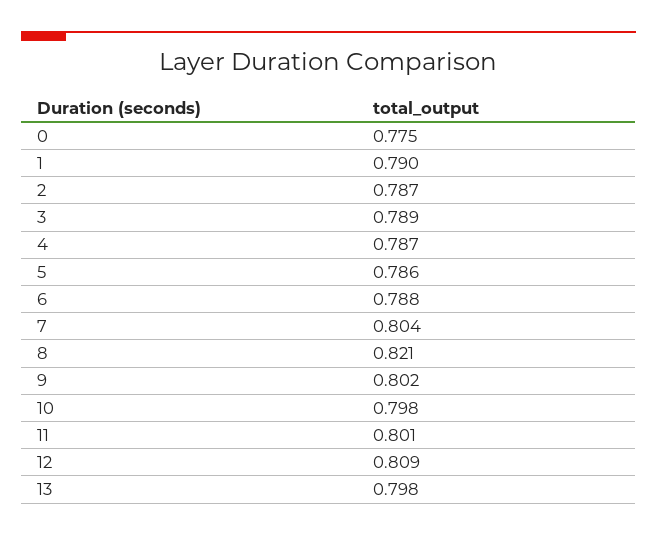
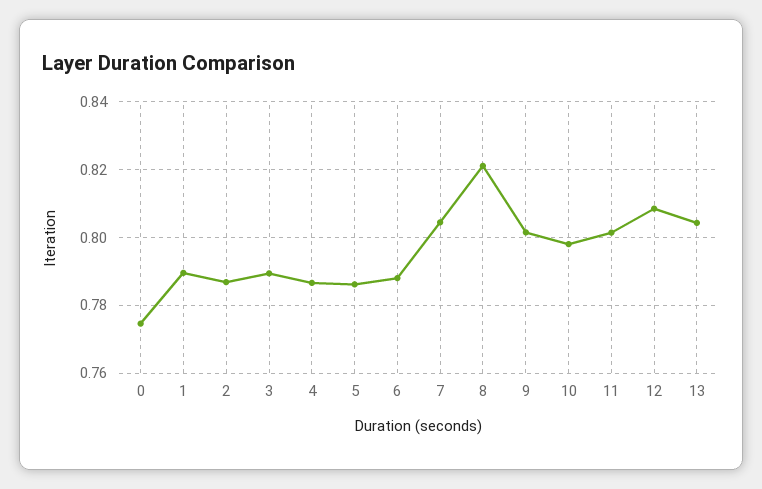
  {
    "0": 0.775,
    "1": 0.79,
    "2": 0.787,
    "3": 0.789,
    "4": 0.787,
    "5": 0.786,
    "6": 0.788,
    "7": 0.804,
    "8": 0.821,
    "9": 0.802,
    "10": 0.798,
    "11": 0.801,
    "12": 0.809,
-   "13": 0.798
+   "13": 0.804
  }

